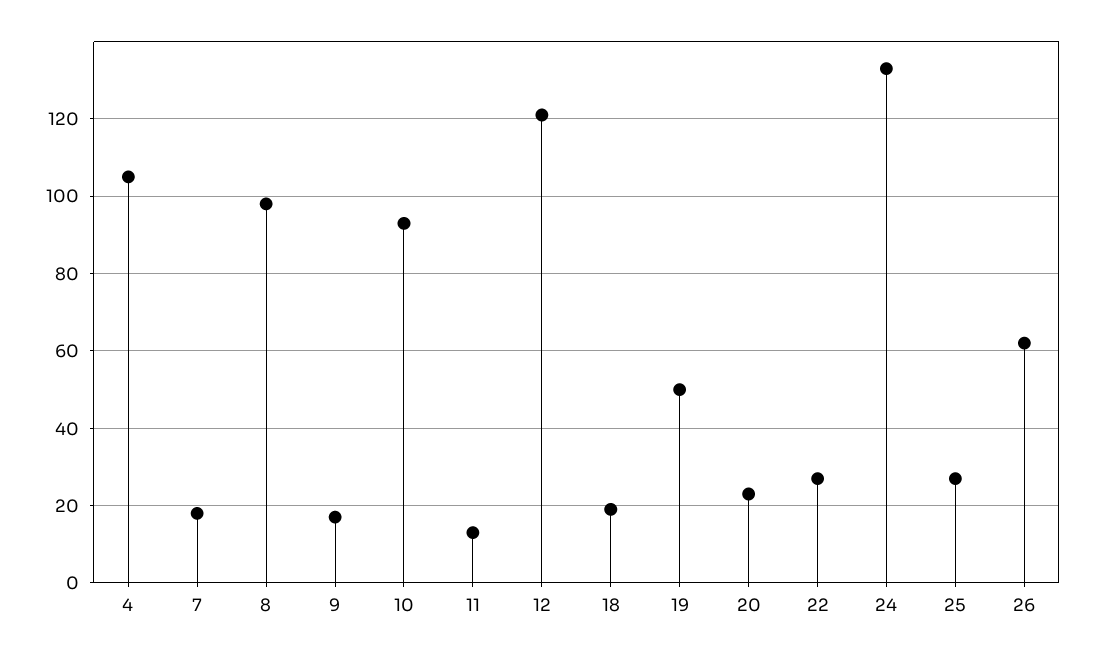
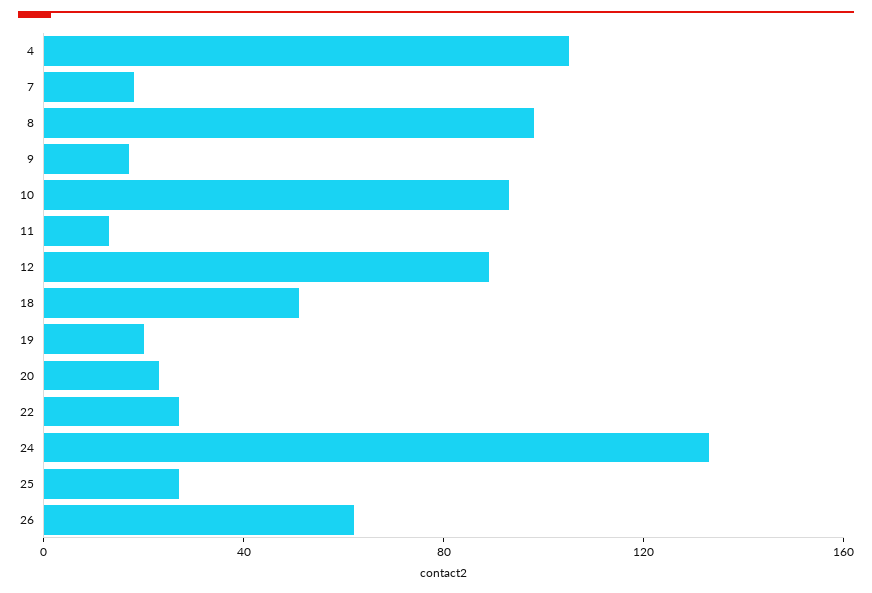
  {
    "4": 105,
    "7": 20,
    "8": 100,
    "9": 15,
    "10": 95,
    "11": 15,
-   "12": 120,
+   "12": 90,
-   "18": 20,
+   "18": 50,
-   "19": 50,
+   "19": 20,
    "20": 25,
    "22": 25,
    "24": 135,
    "25": 25,
    "26": 60
  }

